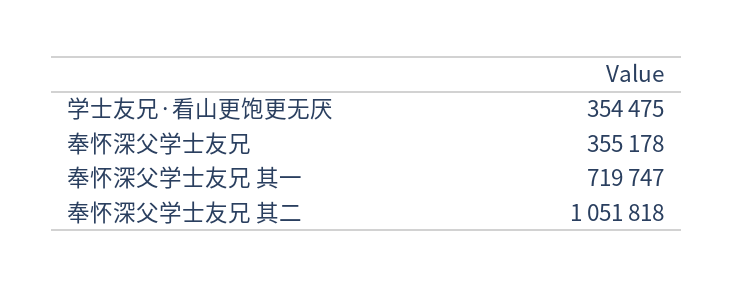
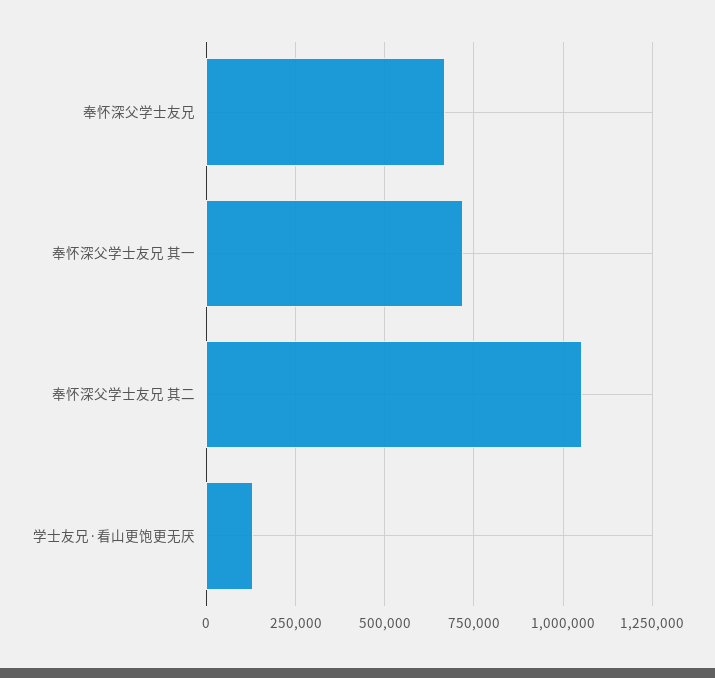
  {
-   "学士友兄·看山更饱更无厌": 354475,
+   "学士友兄·看山更饱更无厌": 125000,
-   "奉怀深父学士友兄": 355178,
+   "奉怀深父学士友兄": 675000,
    "奉怀深父学士友兄 其一": 719747,
    "奉怀深父学士友兄 其二": 1051818
  }

